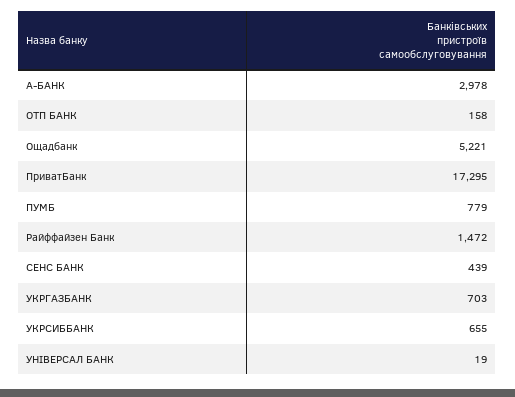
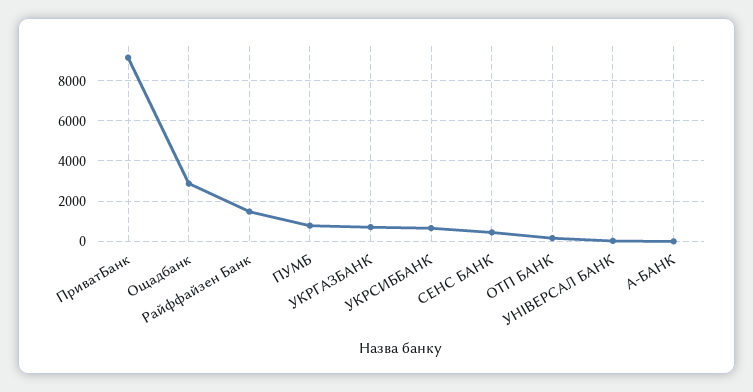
  {
-   "А-БАНК": 2978,
+   "А-БАНК": 0,
    "ОТП БАНК": 158,
-   "Ощадбанк": 5221,
+   "Ощадбанк": 3000,
-   "ПриватБанк": 17295,
+   "ПриватБанк": 9000,
    "ПУМБ": 779,
    "Райффайзен Банк": 1472,
    "СЕНС БАНК": 439,
    "УКРГАЗБАНК": 703,
    "УКРСИББАНК": 655,
    "УНІВЕРСАЛ БАНК": 19
  }

